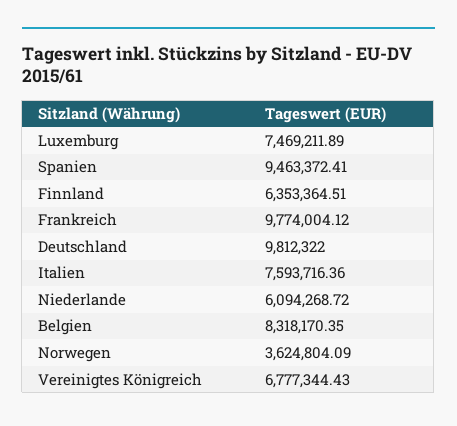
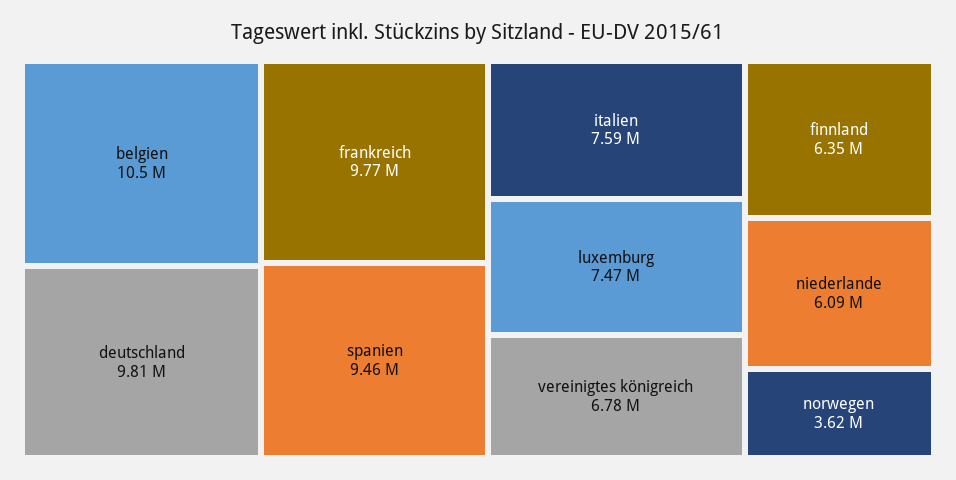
  {
    "Luxemburg": 7469211.89,
    "Spanien": 9463372.41,
    "Finnland": 6353364.51,
    "Frankreich": 9774004.12,
    "Deutschland": 9812322,
    "Italien": 7593716.36,
    "Niederlande": 6094268.72,
-   "Belgien": 8318170.35,
+   "Belgien": 10500000,
    "Norwegen": 3624804.09,
    "Vereinigtes Königreich": 6777344.43
  }

